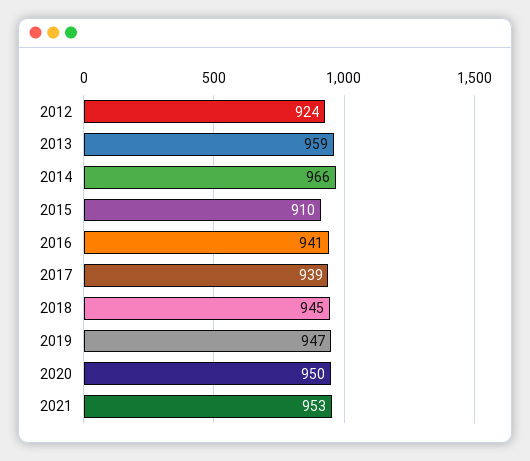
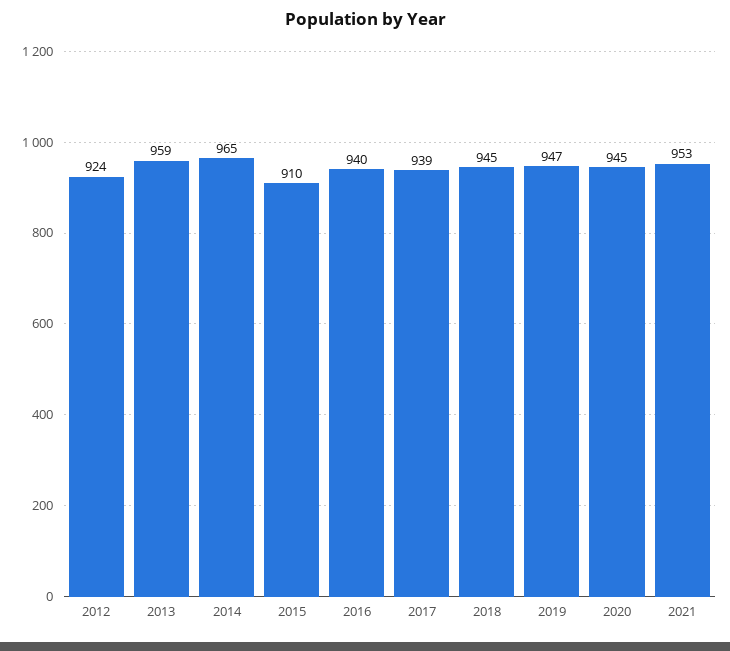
  {
    "2012": 924,
    "2013": 959,
-   "2014": 966,
+   "2014": 965,
    "2015": 910,
-   "2016": 941,
+   "2016": 940,
    "2017": 939,
    "2018": 945,
    "2019": 947,
-   "2020": 950,
+   "2020": 945,
    "2021": 953
  }

